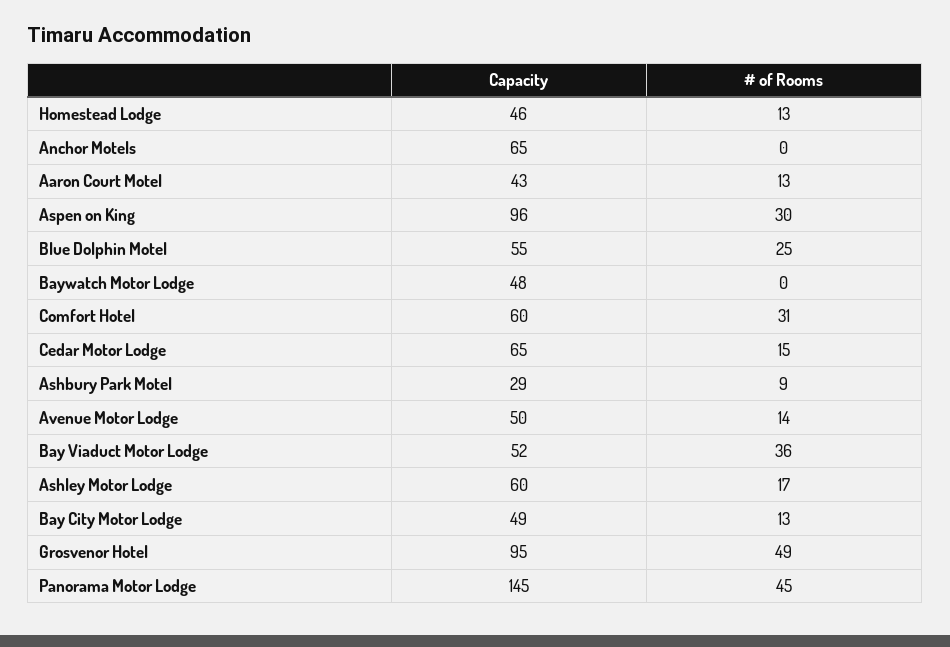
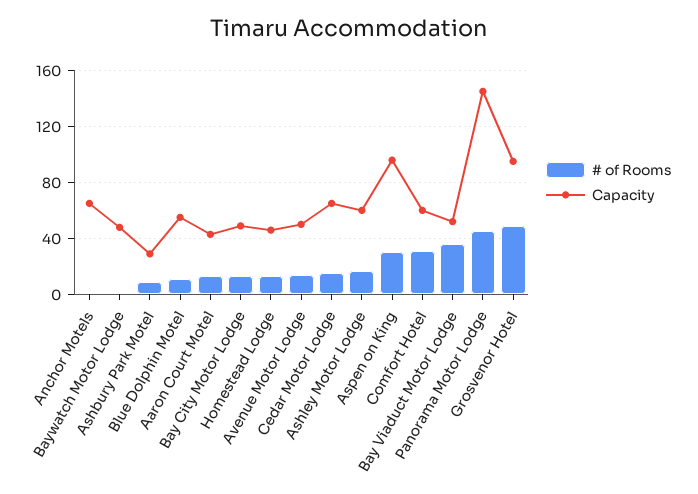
  {
    "Capacity": {
      "Homestead Lodge": 46,
      "Anchor Motels": 65,
      "Aaron Court Motel": 43,
      "Aspen on King": 96,
      "Blue Dolphin Motel": 55,
      "Baywatch Motor Lodge": 48,
      "Comfort Hotel": 60,
      "Cedar Motor Lodge": 65,
      "Ashbury Park Motel": 29,
      "Avenue Motor Lodge": 50,
      "Bay Viaduct Motor Lodge": 52,
      "Ashley Motor Lodge": 60,
      "Bay City Motor Lodge": 49,
      "Grosvenor Hotel": 95,
      "Panorama Motor Lodge": 145
    },
    "# of Rooms": {
      "Homestead Lodge": 13,
      "Anchor Motels": 0,
      "Aaron Court Motel": 13,
      "Aspen on King": 30,
-     "Blue Dolphin Motel": 25,
+     "Blue Dolphin Motel": 10,
      "Baywatch Motor Lodge": 0,
      "Comfort Hotel": 31,
      "Cedar Motor Lodge": 15,
      "Ashbury Park Motel": 9,
      "Avenue Motor Lodge": 14,
      "Bay Viaduct Motor Lodge": 36,
      "Ashley Motor Lodge": 17,
      "Bay City Motor Lodge": 13,
      "Grosvenor Hotel": 49,
      "Panorama Motor Lodge": 45
    }
  }

